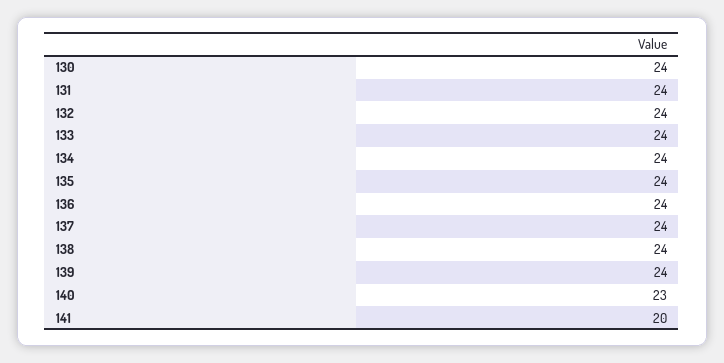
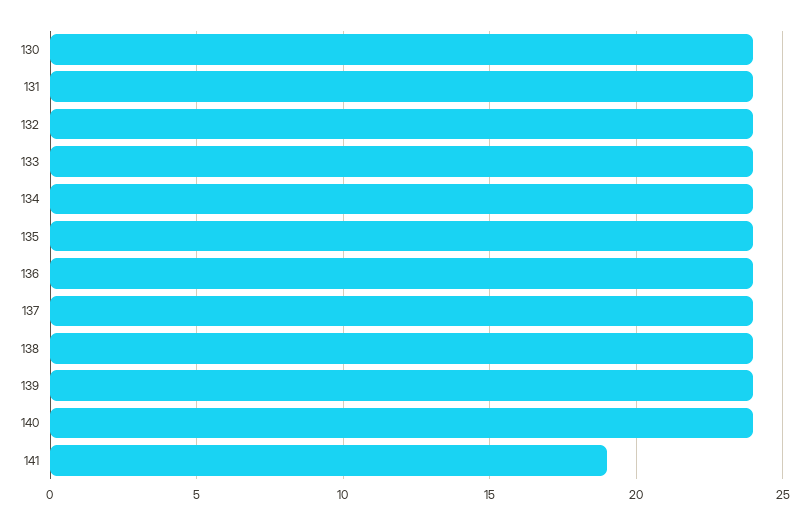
  {
    "130": 24,
    "131": 24,
    "132": 24,
    "133": 24,
    "134": 24,
    "135": 24,
    "136": 24,
    "137": 24,
    "138": 24,
    "139": 24,
-   "140": 23,
+   "140": 24,
-   "141": 20
+   "141": 19
  }

